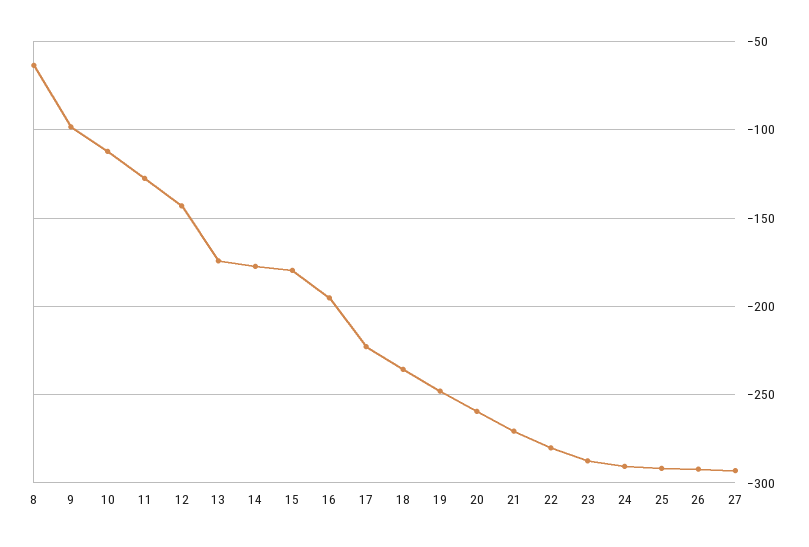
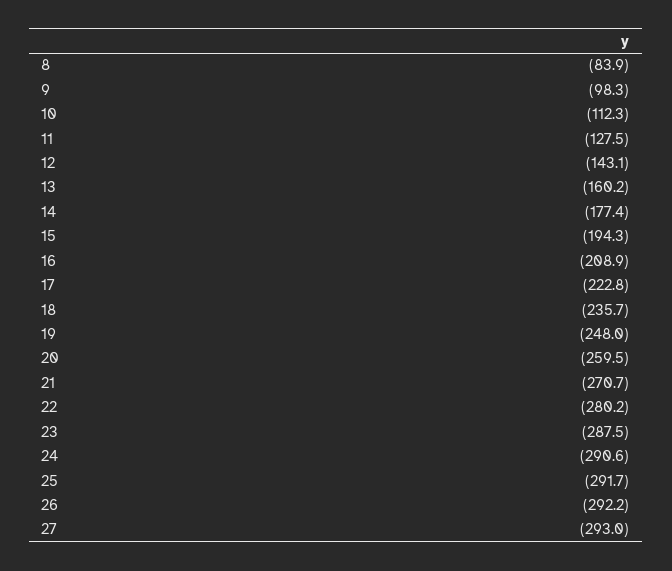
  {
-   "8": -65,
+   "8": -83.9,
    "9": -98.3,
    "10": -112.3,
    "11": -127.5,
    "12": -143.1,
-   "13": -175,
+   "13": -160.2,
    "14": -177.4,
-   "15": -180,
+   "15": -194.3,
-   "16": -195,
+   "16": -208.9,
    "17": -222.8,
    "18": -235.7,
    "19": -248,
    "20": -259.5,
    "21": -270.7,
    "22": -280.2,
    "23": -287.5,
    "24": -290.6,
    "25": -291.7,
    "26": -292.2,
    "27": -293
  }

